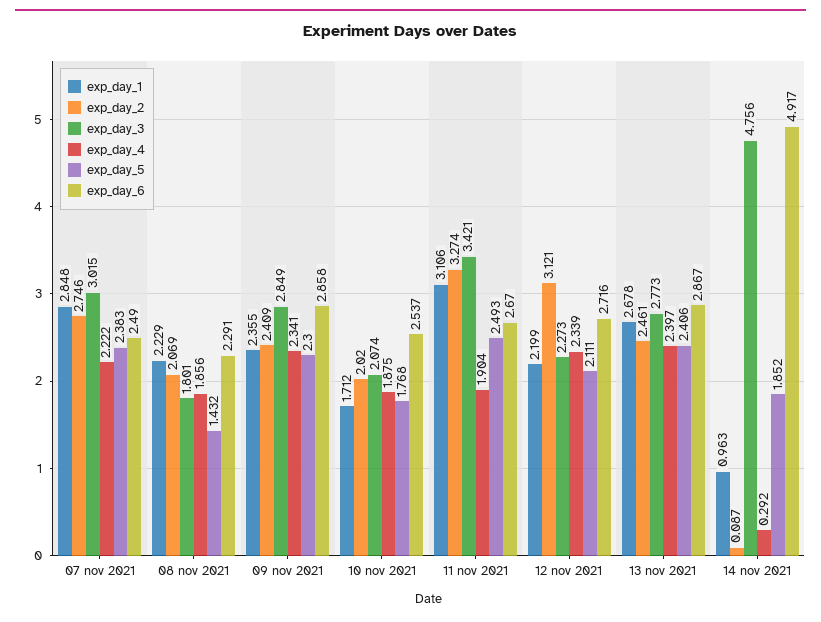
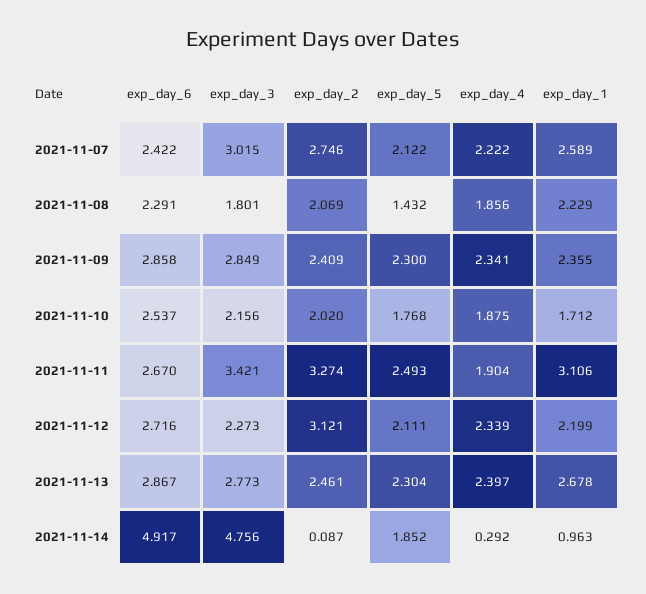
  {
    "exp_day_1": {
-     "07 nov 2021": 2.848,
+     "07 nov 2021": 2.589,
      "08 nov 2021": 2.229,
      "09 nov 2021": 2.355,
      "10 nov 2021": 1.712,
      "11 nov 2021": 3.106,
      "12 nov 2021": 2.199,
      "13 nov 2021": 2.678,
      "14 nov 2021": 0.963
    },
    "exp_day_2": {
      "07 nov 2021": 2.746,
      "08 nov 2021": 2.069,
      "09 nov 2021": 2.409,
      "10 nov 2021": 2.02,
      "11 nov 2021": 3.274,
      "12 nov 2021": 3.121,
      "13 nov 2021": 2.461,
      "14 nov 2021": 0.087
    },
    "exp_day_3": {
      "07 nov 2021": 3.015,
      "08 nov 2021": 1.801,
      "09 nov 2021": 2.849,
-     "10 nov 2021": 2.074,
+     "10 nov 2021": 2.156,
      "11 nov 2021": 3.421,
      "12 nov 2021": 2.273,
      "13 nov 2021": 2.773,
      "14 nov 2021": 4.756
    },
    "exp_day_4": {
      "07 nov 2021": 2.222,
      "08 nov 2021": 1.856,
      "09 nov 2021": 2.341,
      "10 nov 2021": 1.875,
      "11 nov 2021": 1.904,
      "12 nov 2021": 2.339,
      "13 nov 2021": 2.397,
      "14 nov 2021": 0.292
    },
    "exp_day_5": {
-     "07 nov 2021": 2.383,
+     "07 nov 2021": 2.122,
      "08 nov 2021": 1.432,
      "09 nov 2021": 2.3,
      "10 nov 2021": 1.768,
      "11 nov 2021": 2.493,
      "12 nov 2021": 2.111,
-     "13 nov 2021": 2.406,
+     "13 nov 2021": 2.304,
      "14 nov 2021": 1.852
    },
    "exp_day_6": {
-     "07 nov 2021": 2.49,
+     "07 nov 2021": 2.422,
      "08 nov 2021": 2.291,
      "09 nov 2021": 2.858,
      "10 nov 2021": 2.537,
      "11 nov 2021": 2.67,
      "12 nov 2021": 2.716,
      "13 nov 2021": 2.867,
      "14 nov 2021": 4.917
    }
  }

